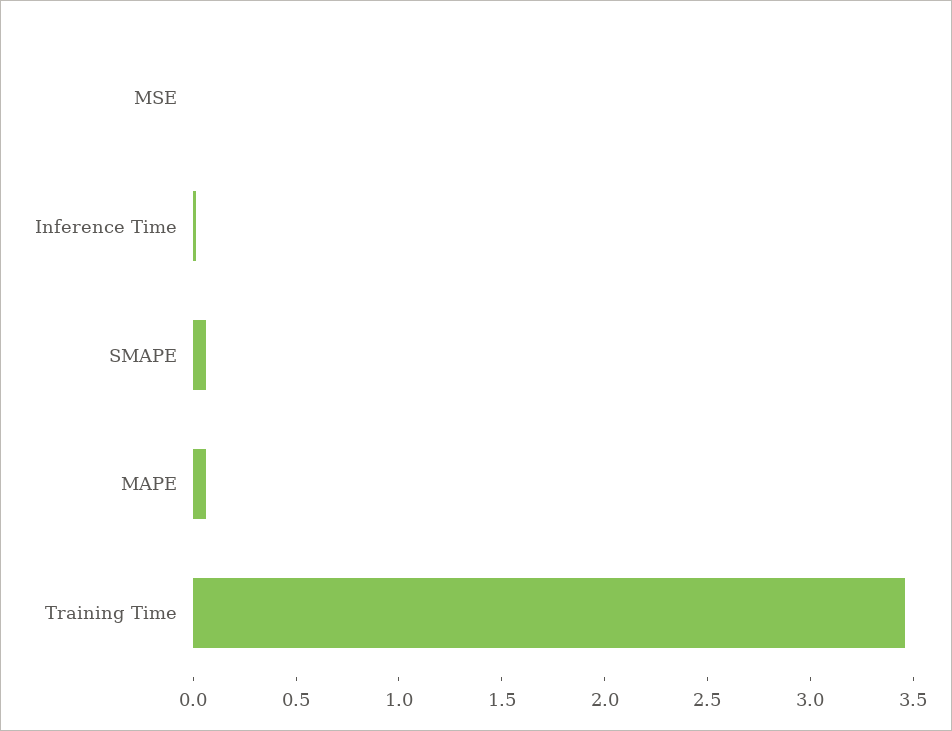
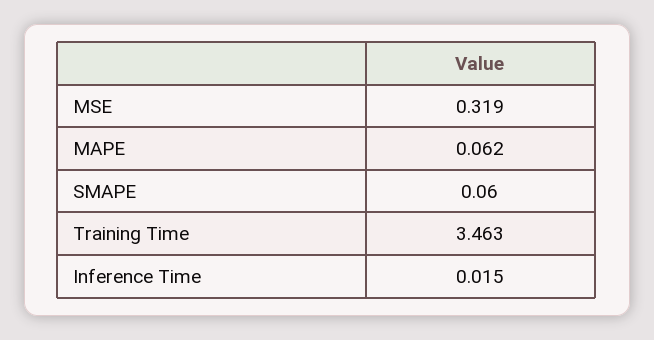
  {
-   "MSE": 0,
+   "MSE": 0.319,
    "Inference Time": 0.015,
    "SMAPE": 0.06,
    "MAPE": 0.062,
    "Training Time": 3.463
  }

